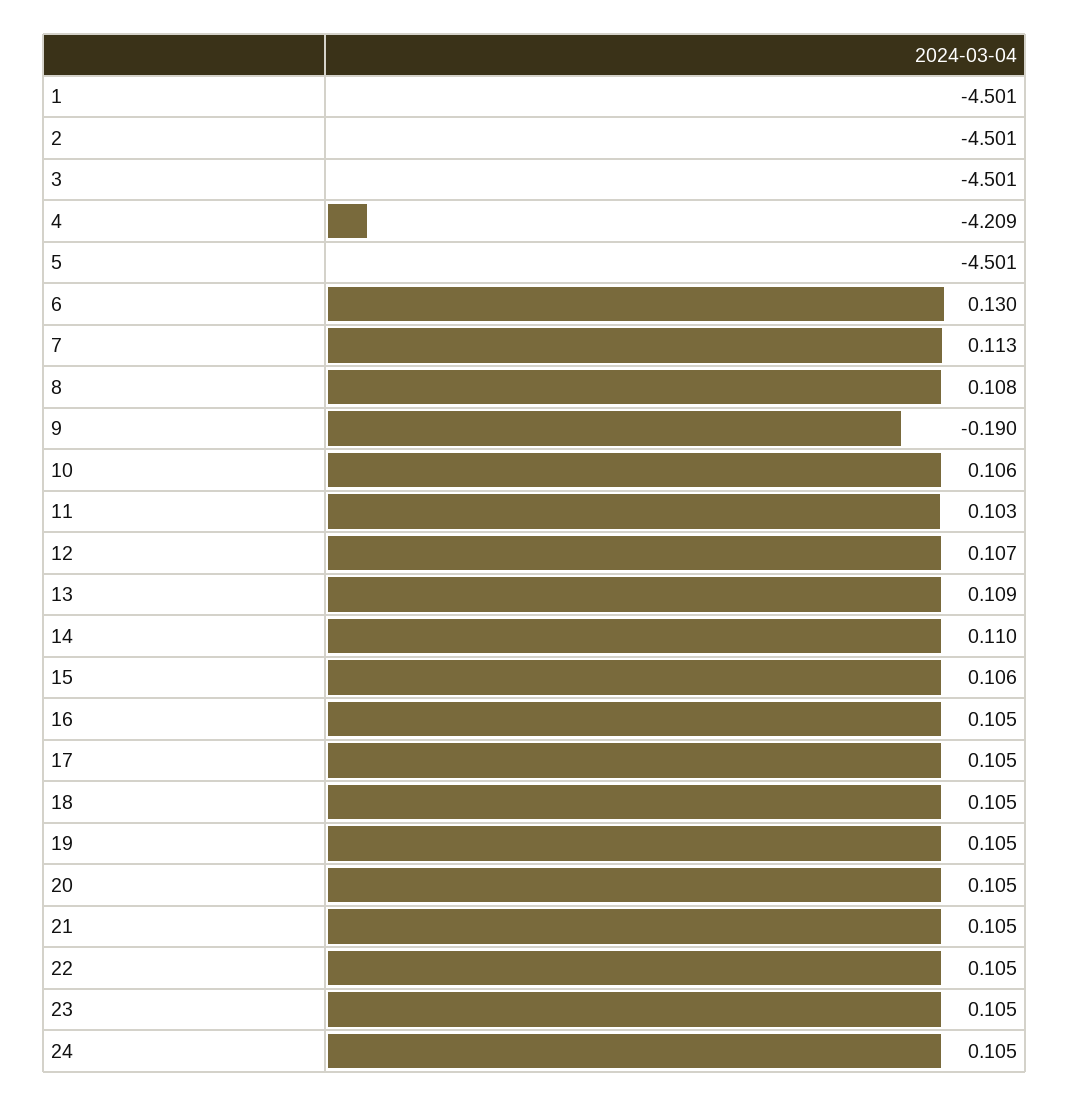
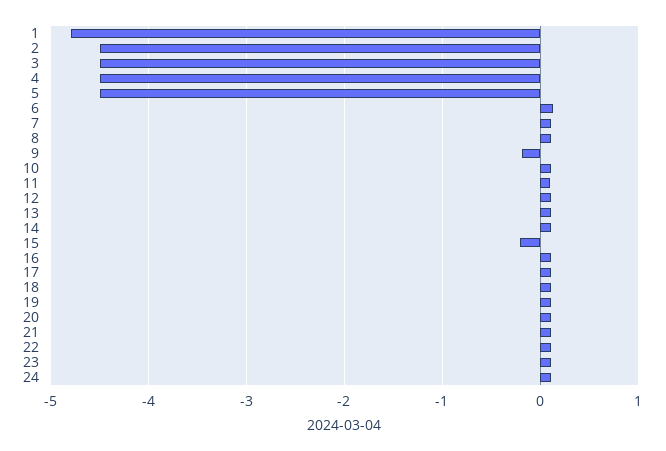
  {
-   "1": -4.501,
+   "1": -4.8,
    "2": -4.501,
    "3": -4.501,
-   "4": -4.209,
+   "4": -4.5,
    "5": -4.501,
    "6": 0.13,
    "7": 0.113,
    "8": 0.108,
    "9": -0.19,
    "10": 0.106,
    "11": 0.103,
    "12": 0.107,
    "13": 0.109,
    "14": 0.11,
-   "15": 0.106,
+   "15": -0.2,
    "16": 0.105,
    "17": 0.105,
    "18": 0.105,
    "19": 0.105,
    "20": 0.105,
    "21": 0.105,
    "22": 0.105,
    "23": 0.105,
    "24": 0.105
  }

